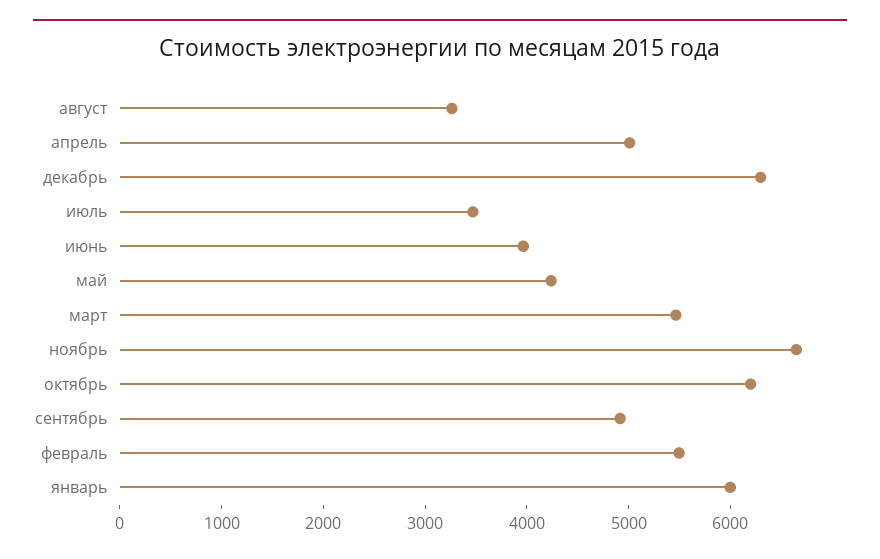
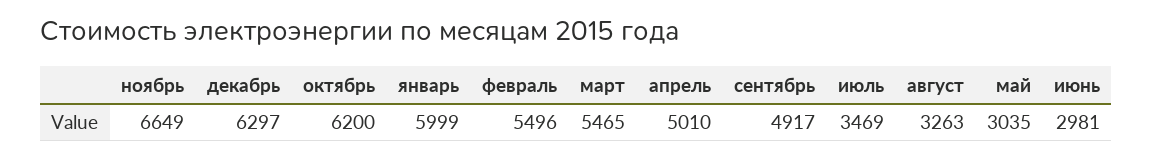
  {
    "август": 3263,
    "апрель": 5010,
    "декабрь": 6297,
    "июль": 3469,
-   "июнь": 4000,
+   "июнь": 2981,
-   "май": 4200,
+   "май": 3035,
    "март": 5465,
    "ноябрь": 6649,
    "октябрь": 6200,
    "сентябрь": 4917,
    "февраль": 5496,
    "январь": 5999
  }

